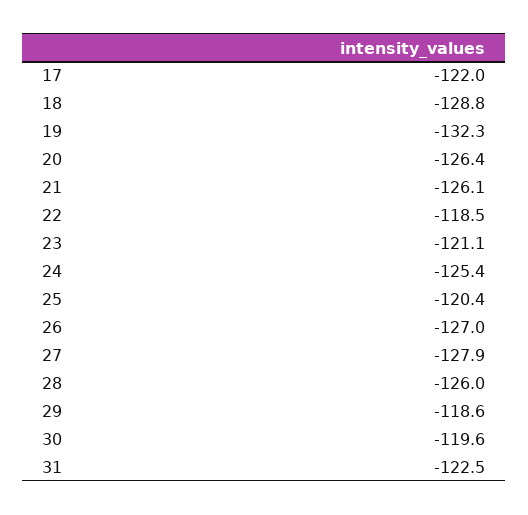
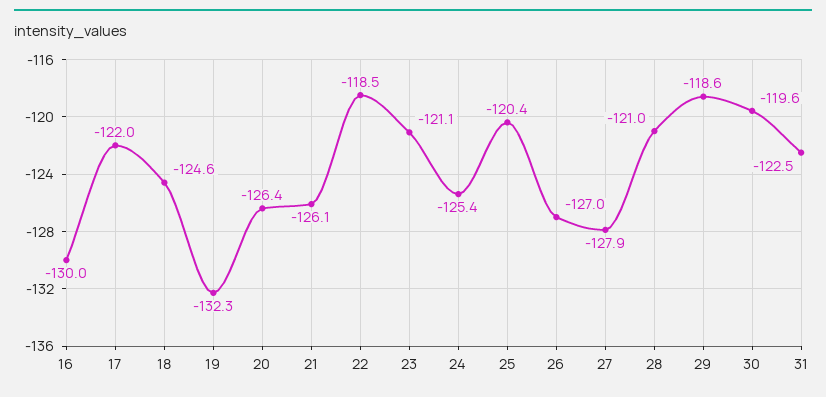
  {
    "17": -122,
-   "18": -128.8,
+   "18": -124.6,
    "19": -132.3,
    "20": -126.4,
    "21": -126.1,
    "22": -118.5,
    "23": -121.1,
    "24": -125.4,
    "25": -120.4,
    "26": -127,
    "27": -127.9,
-   "28": -126,
+   "28": -121,
    "29": -118.6,
    "30": -119.6,
-   "31": -122.5
+   "31": -122.5,
+   "16": -130
  }

